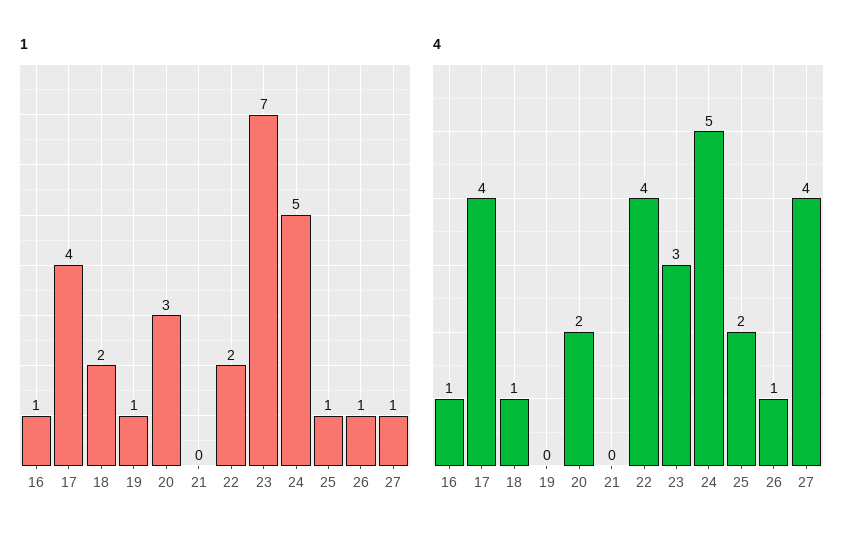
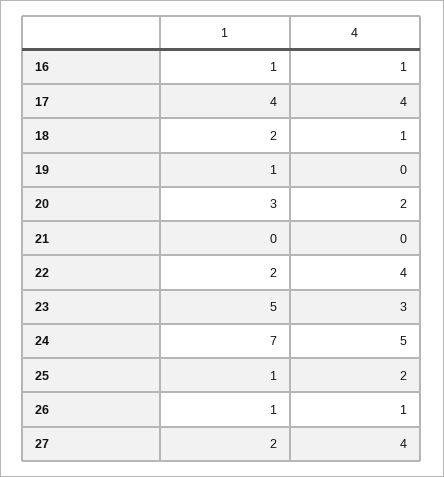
  {
    "1": {
      "16": 1,
      "17": 4,
      "18": 2,
      "19": 1,
      "20": 3,
      "21": 0,
      "22": 2,
-     "23": 7,
+     "23": 5,
-     "24": 5,
+     "24": 7,
      "25": 1,
      "26": 1,
-     "27": 1
+     "27": 2
    },
    "4": {
      "16": 1,
      "17": 4,
      "18": 1,
      "19": 0,
      "20": 2,
      "21": 0,
      "22": 4,
      "23": 3,
      "24": 5,
      "25": 2,
      "26": 1,
      "27": 4
    }
  }

